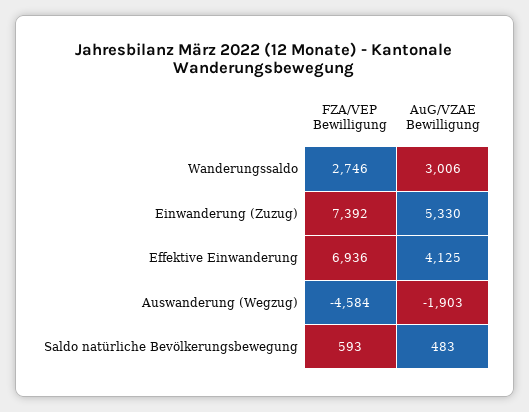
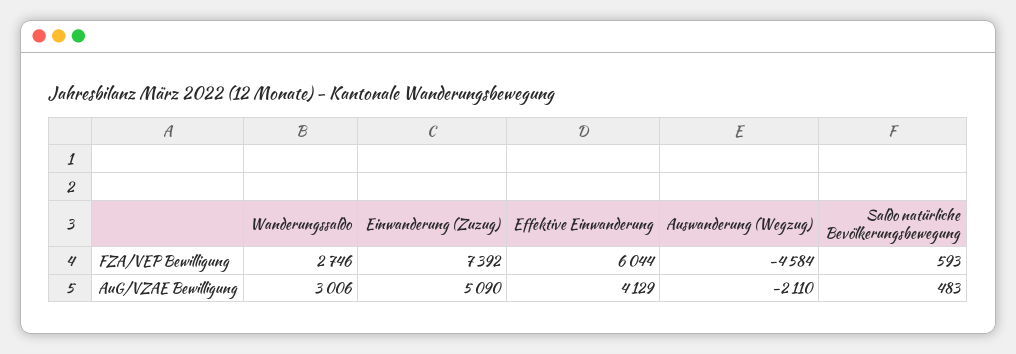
  {
    "FZA/VEP Bewilligung": {
      "Wanderungssaldo": 2746,
      "Einwanderung (Zuzug)": 7392,
-     "Effektive Einwanderung": 6936,
+     "Effektive Einwanderung": 6044,
      "Auswanderung (Wegzug)": -4584,
      "Saldo natürliche Bevölkerungsbewegung": 593
    },
    "AuG/VZAE Bewilligung": {
      "Wanderungssaldo": 3006,
-     "Einwanderung (Zuzug)": 5330,
+     "Einwanderung (Zuzug)": 5090,
-     "Effektive Einwanderung": 4125,
+     "Effektive Einwanderung": 4129,
-     "Auswanderung (Wegzug)": -1903,
+     "Auswanderung (Wegzug)": -2110,
      "Saldo natürliche Bevölkerungsbewegung": 483
    }
  }

